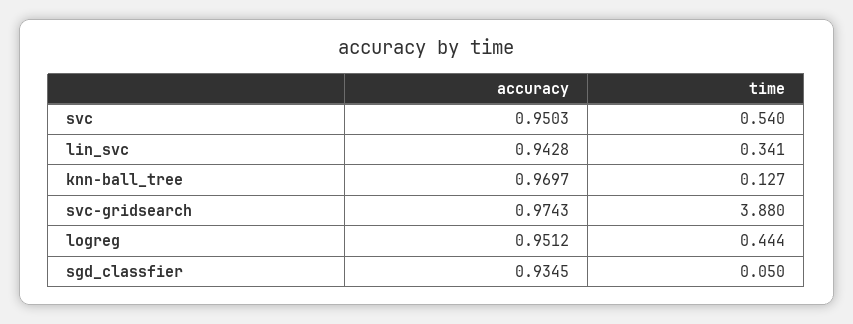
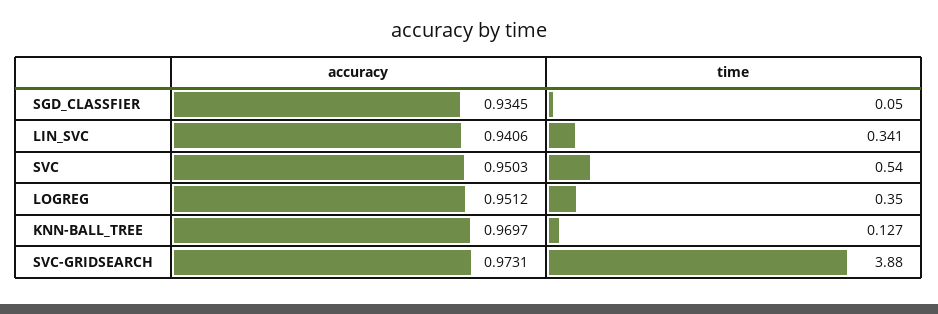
  {
    "accuracy": {
      "svc": 0.9503,
-     "lin_svc": 0.9428,
+     "lin_svc": 0.9406,
      "knn-ball_tree": 0.9697,
-     "svc-gridsearch": 0.9743,
+     "svc-gridsearch": 0.9731,
      "logreg": 0.9512,
      "sgd_classfier": 0.9345
    },
    "time": {
      "svc": 0.54,
      "lin_svc": 0.341,
      "knn-ball_tree": 0.127,
      "svc-gridsearch": 3.88,
-     "logreg": 0.444,
+     "logreg": 0.35,
      "sgd_classfier": 0.05
    }
  }

